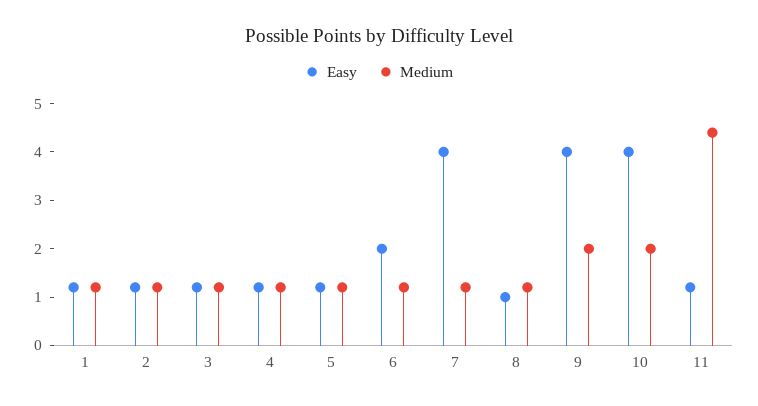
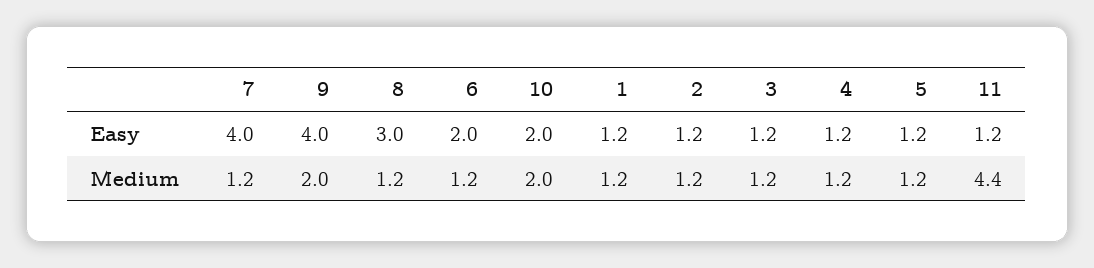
  {
    "Easy": {
      "1": 1.2,
      "2": 1.2,
      "3": 1.2,
      "4": 1.2,
      "5": 1.2,
      "6": 2,
      "7": 4,
-     "8": 1,
+     "8": 3,
      "9": 4,
-     "10": 4,
+     "10": 2,
      "11": 1.2
    },
    "Medium": {
      "1": 1.2,
      "2": 1.2,
      "3": 1.2,
      "4": 1.2,
      "5": 1.2,
      "6": 1.2,
      "7": 1.2,
      "8": 1.2,
      "9": 2,
      "10": 2,
      "11": 4.4
    }
  }

